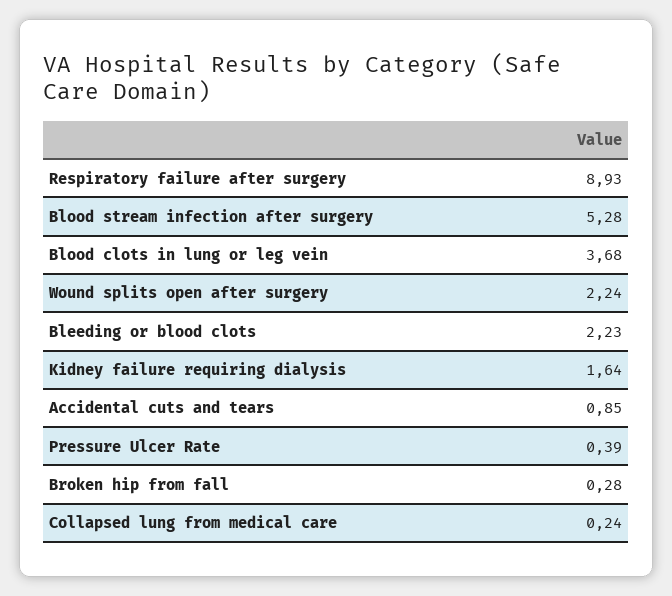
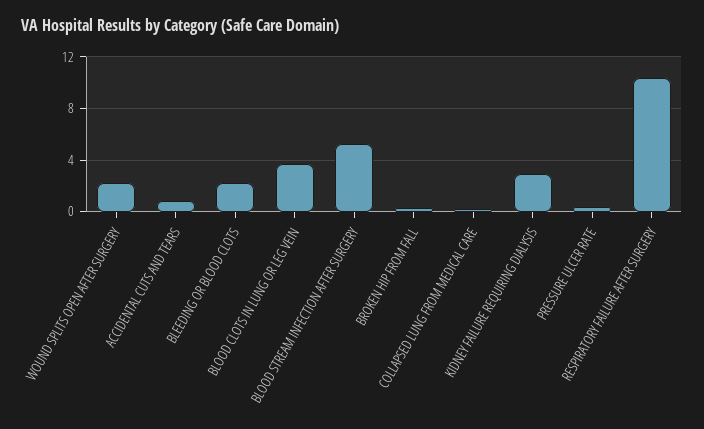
  {
-   "Respiratory failure after surgery": 8.93,
+   "Respiratory failure after surgery": 10.5,
    "Blood stream infection after surgery": 5.28,
    "Blood clots in lung or leg vein": 3.68,
    "Wound splits open after surgery": 2.24,
    "Bleeding or blood clots": 2.23,
-   "Kidney failure requiring dialysis": 1.64,
+   "Kidney failure requiring dialysis": 3,
    "Accidental cuts and tears": 0.85,
    "Pressure Ulcer Rate": 0.39,
    "Broken hip from fall": 0.28,
    "Collapsed lung from medical care": 0.24
  }

